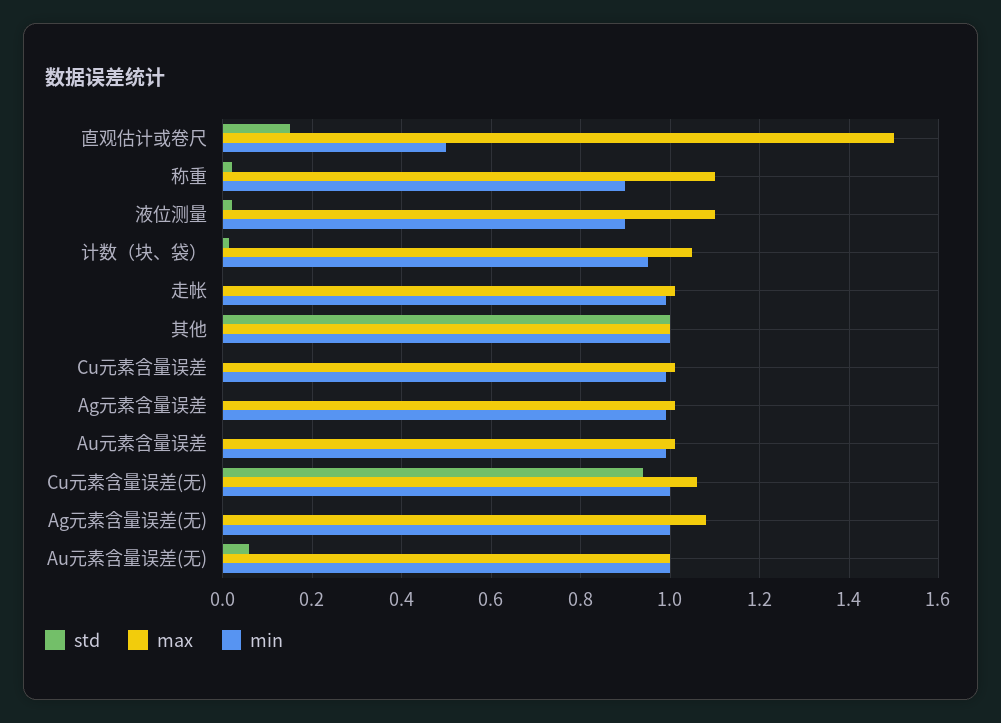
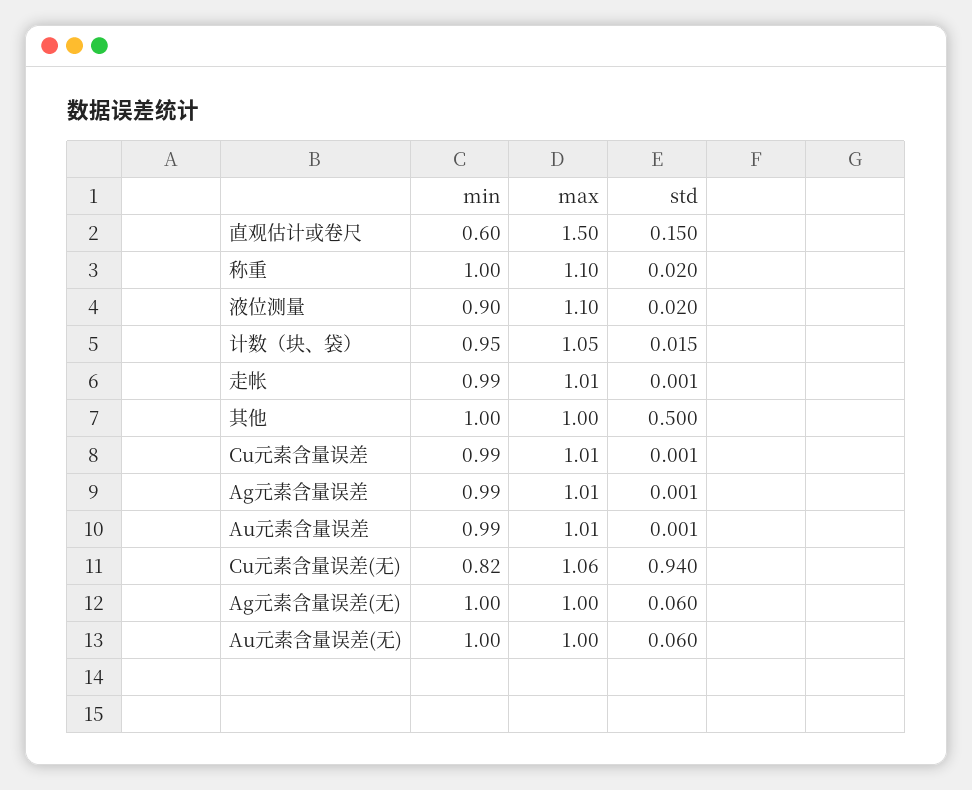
  {
    "std": {
      "直观估计或卷尺": 0.15,
      "称重": 0.02,
      "液位测量": 0.02,
      "计数（块、袋）": 0.015,
      "走帐": 0.001,
-     "其他": 1,
+     "其他": 0.5,
      "Cu元素含量误差": 0.001,
      "Ag元素含量误差": 0.001,
      "Au元素含量误差": 0.001,
      "Cu元素含量误差(无)": 0.94,
-     "Ag元素含量误差(无)": 0,
+     "Ag元素含量误差(无)": 0.06,
      "Au元素含量误差(无)": 0.06
    },
    "max": {
      "直观估计或卷尺": 1.5,
      "称重": 1.1,
      "液位测量": 1.1,
      "计数（块、袋）": 1.05,
      "走帐": 1.01,
      "其他": 1,
      "Cu元素含量误差": 1.01,
      "Ag元素含量误差": 1.01,
      "Au元素含量误差": 1.01,
      "Cu元素含量误差(无)": 1.06,
-     "Ag元素含量误差(无)": 1.08,
+     "Ag元素含量误差(无)": 1,
      "Au元素含量误差(无)": 1
    },
    "min": {
-     "直观估计或卷尺": 0.5,
+     "直观估计或卷尺": 0.6,
-     "称重": 0.9,
+     "称重": 1,
      "液位测量": 0.9,
      "计数（块、袋）": 0.95,
      "走帐": 0.99,
      "其他": 1,
      "Cu元素含量误差": 0.99,
      "Ag元素含量误差": 0.99,
      "Au元素含量误差": 0.99,
-     "Cu元素含量误差(无)": 1,
+     "Cu元素含量误差(无)": 0.82,
      "Ag元素含量误差(无)": 1,
      "Au元素含量误差(无)": 1
    }
  }

